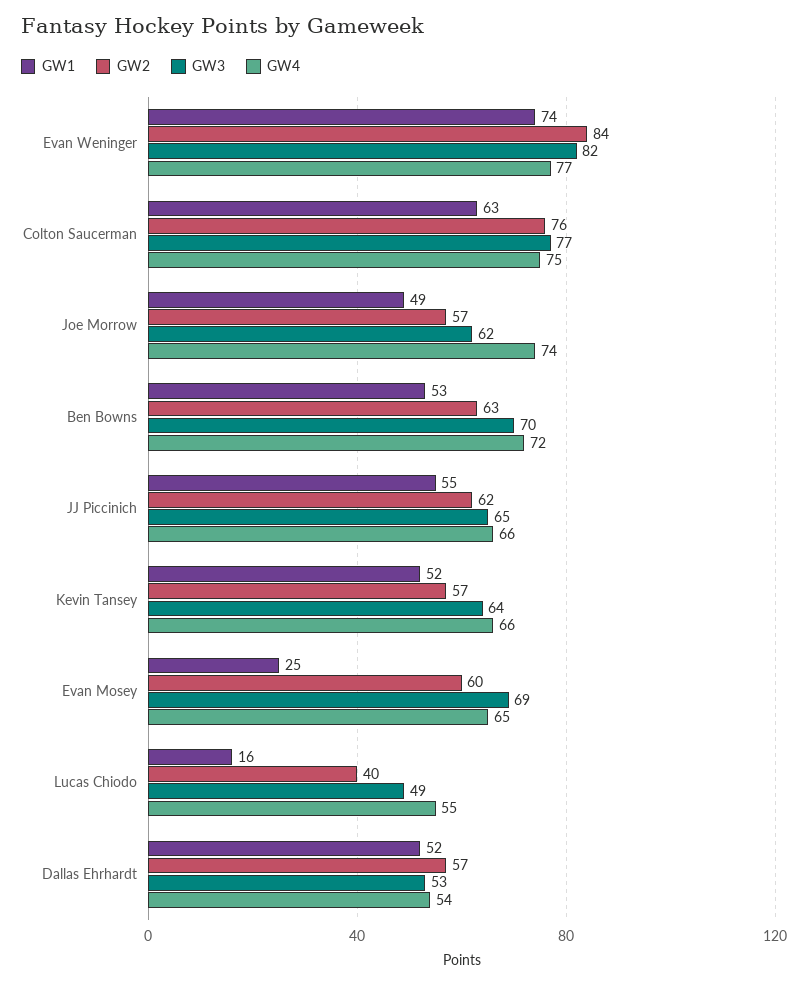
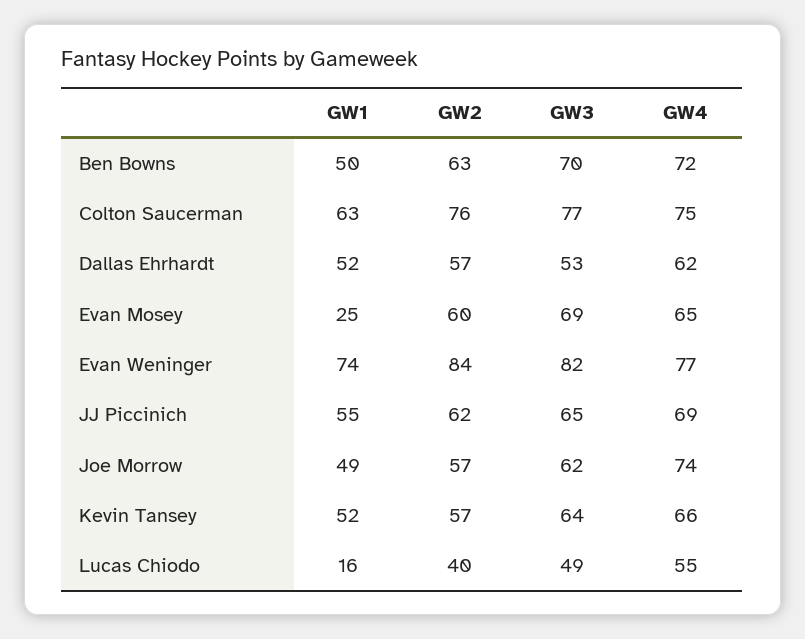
  {
    "GW1": {
      "Evan Weninger": 74,
      "Colton Saucerman": 63,
      "Joe Morrow": 49,
-     "Ben Bowns": 53,
+     "Ben Bowns": 50,
      "JJ Piccinich": 55,
      "Kevin Tansey": 52,
      "Evan Mosey": 25,
      "Lucas Chiodo": 16,
      "Dallas Ehrhardt": 52
    },
    "GW2": {
      "Evan Weninger": 84,
      "Colton Saucerman": 76,
      "Joe Morrow": 57,
      "Ben Bowns": 63,
      "JJ Piccinich": 62,
      "Kevin Tansey": 57,
      "Evan Mosey": 60,
      "Lucas Chiodo": 40,
      "Dallas Ehrhardt": 57
    },
    "GW3": {
      "Evan Weninger": 82,
      "Colton Saucerman": 77,
      "Joe Morrow": 62,
      "Ben Bowns": 70,
      "JJ Piccinich": 65,
      "Kevin Tansey": 64,
      "Evan Mosey": 69,
      "Lucas Chiodo": 49,
      "Dallas Ehrhardt": 53
    },
    "GW4": {
      "Evan Weninger": 77,
      "Colton Saucerman": 75,
      "Joe Morrow": 74,
      "Ben Bowns": 72,
-     "JJ Piccinich": 66,
+     "JJ Piccinich": 69,
      "Kevin Tansey": 66,
      "Evan Mosey": 65,
      "Lucas Chiodo": 55,
-     "Dallas Ehrhardt": 54
+     "Dallas Ehrhardt": 62
    }
  }

